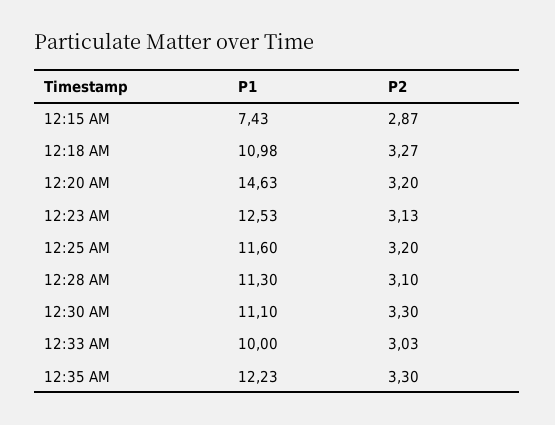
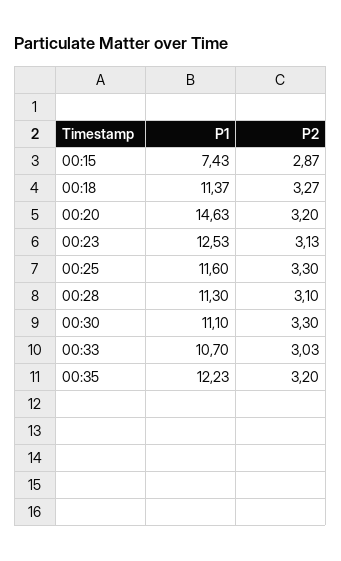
  {
    "P1": {
      "12:15 AM": 7.43,
-     "12:18 AM": 10.98,
+     "12:18 AM": 11.37,
      "12:20 AM": 14.63,
      "12:23 AM": 12.53,
      "12:25 AM": 11.6,
      "12:28 AM": 11.3,
      "12:30 AM": 11.1,
-     "12:33 AM": 10,
+     "12:33 AM": 10.7,
      "12:35 AM": 12.23
    },
    "P2": {
      "12:15 AM": 2.87,
      "12:18 AM": 3.27,
      "12:20 AM": 3.2,
      "12:23 AM": 3.13,
-     "12:25 AM": 3.2,
+     "12:25 AM": 3.3,
      "12:28 AM": 3.1,
      "12:30 AM": 3.3,
      "12:33 AM": 3.03,
-     "12:35 AM": 3.3
+     "12:35 AM": 3.2
    }
  }

